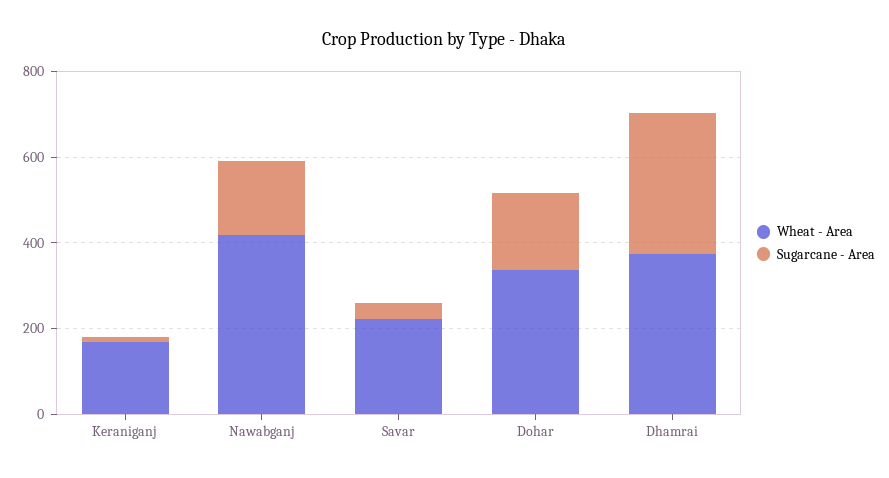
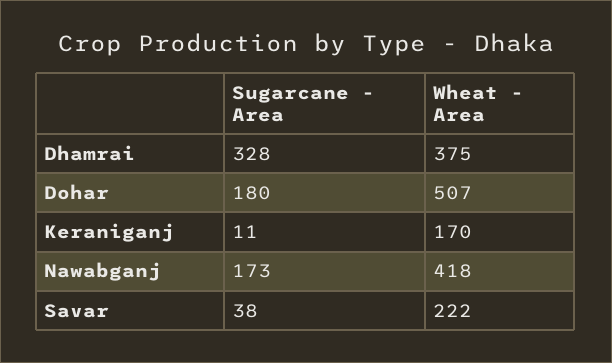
  {
    "Wheat - Area": {
      "Keraniganj": 170,
      "Nawabganj": 418,
      "Savar": 222,
-     "Dohar": 350,
+     "Dohar": 507,
      "Dhamrai": 375
    },
    "Sugarcane - Area": {
      "Keraniganj": 11,
      "Nawabganj": 173,
      "Savar": 38,
      "Dohar": 180,
      "Dhamrai": 328
    }
  }

